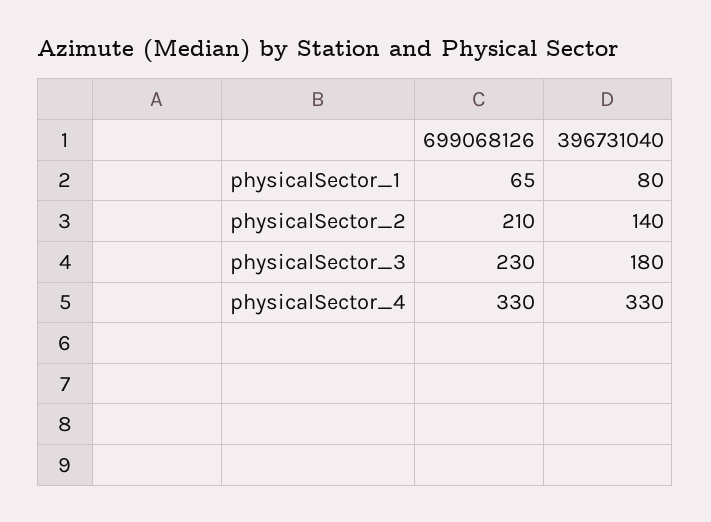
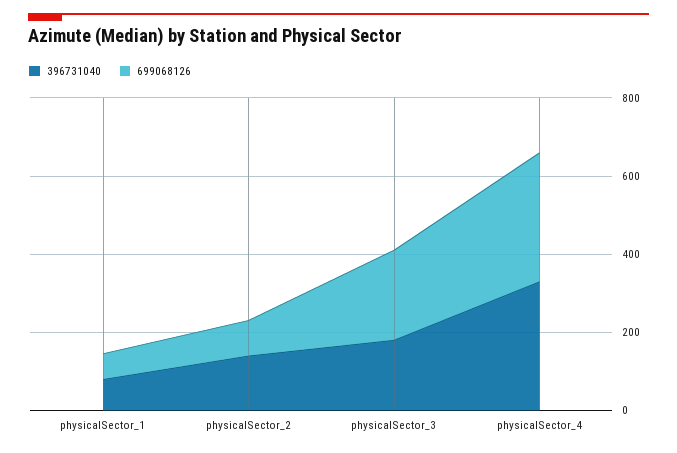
  {
    "699068126": {
      "physicalSector_1": 65,
-     "physicalSector_2": 210,
+     "physicalSector_2": 100,
      "physicalSector_3": 230,
      "physicalSector_4": 330
    },
    "396731040": {
      "physicalSector_1": 80,
      "physicalSector_2": 140,
      "physicalSector_3": 180,
      "physicalSector_4": 330
    }
  }

